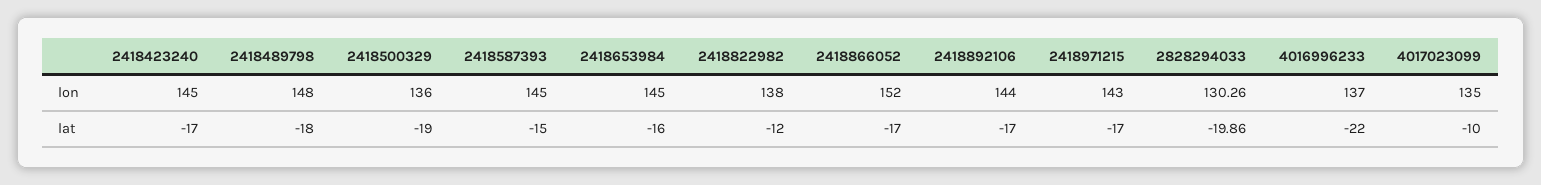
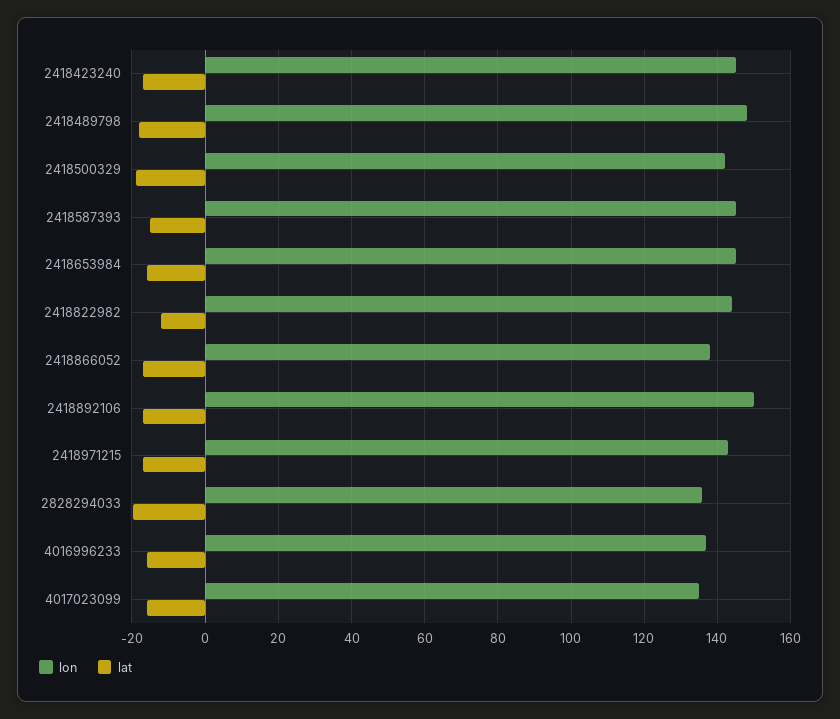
  {
    "lon": {
      "2418423240": 145,
      "2418489798": 148,
-     "2418500329": 136,
+     "2418500329": 142,
      "2418587393": 145,
      "2418653984": 145,
-     "2418822982": 138,
+     "2418822982": 144,
-     "2418866052": 152,
+     "2418866052": 138,
-     "2418892106": 144,
+     "2418892106": 150,
      "2418971215": 143,
-     "2828294033": 130.26,
+     "2828294033": 136,
      "4016996233": 137,
      "4017023099": 135
    },
    "lat": {
      "2418423240": -17,
      "2418489798": -18,
      "2418500329": -19,
      "2418587393": -15,
      "2418653984": -16,
      "2418822982": -12,
      "2418866052": -17,
      "2418892106": -17,
      "2418971215": -17,
      "2828294033": -19.86,
-     "4016996233": -22,
+     "4016996233": -16,
-     "4017023099": -10
+     "4017023099": -16
    }
  }

